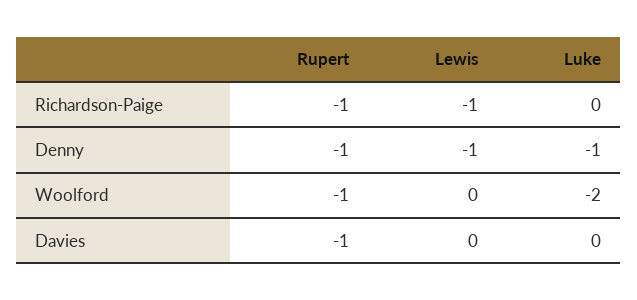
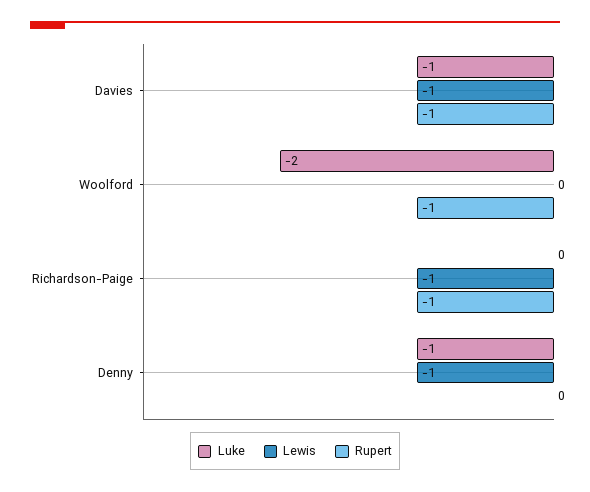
  {
    "Rupert": {
      "Richardson-Paige": -1,
-     "Denny": -1,
+     "Denny": 0,
      "Woolford": -1,
      "Davies": -1
    },
    "Lewis": {
      "Richardson-Paige": -1,
      "Denny": -1,
      "Woolford": 0,
-     "Davies": 0
+     "Davies": -1
    },
    "Luke": {
      "Richardson-Paige": 0,
      "Denny": -1,
      "Woolford": -2,
-     "Davies": 0
+     "Davies": -1
    }
  }

